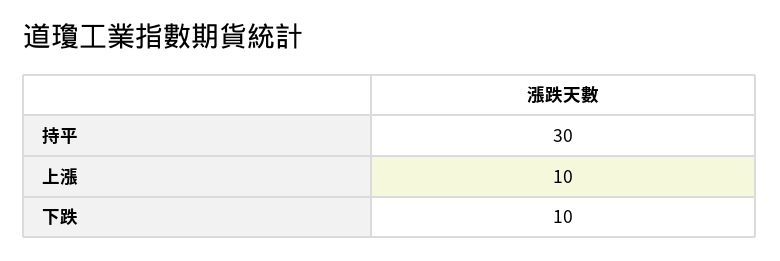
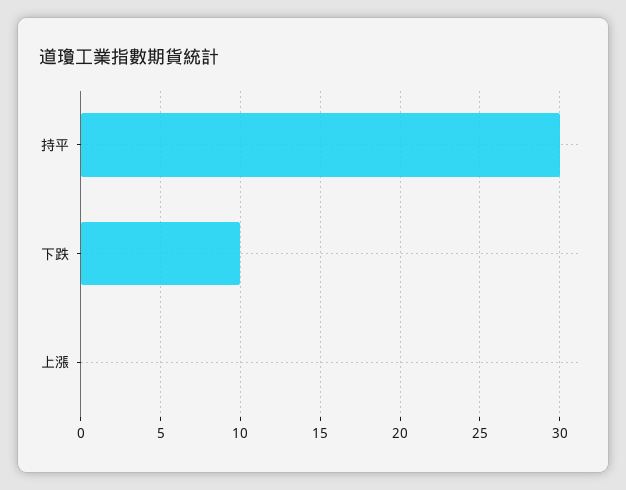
  {
    "持平": 30,
-   "上漲": 10,
+   "上漲": 0,
    "下跌": 10
  }

